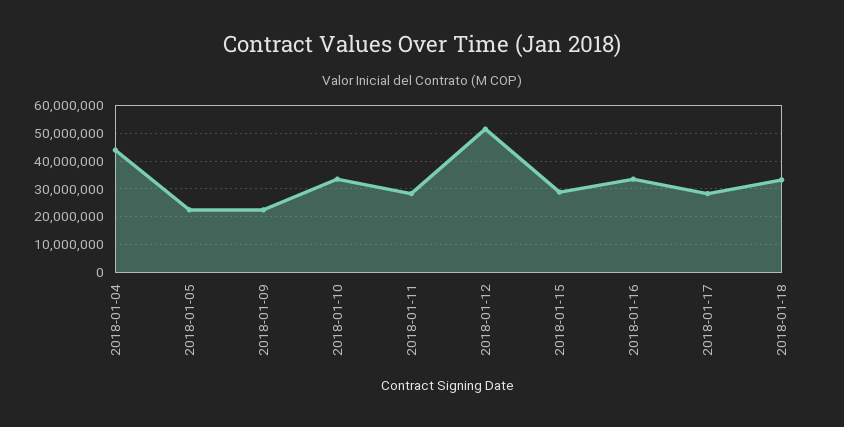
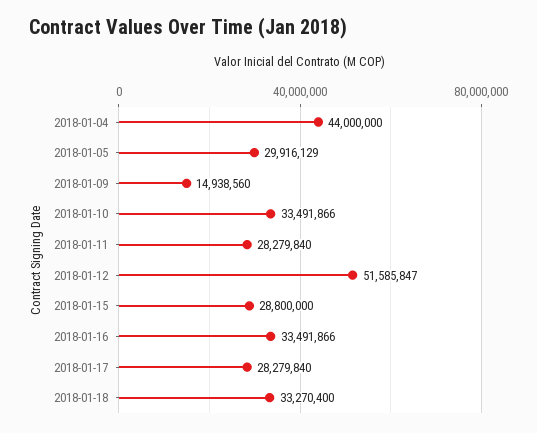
  {
    "2018-01-04": 44000000,
-   "2018-01-05": 22500000,
+   "2018-01-05": 29916129,
-   "2018-01-09": 22500000,
+   "2018-01-09": 14938560,
    "2018-01-10": 33491866,
    "2018-01-11": 28279840,
    "2018-01-12": 51585847,
    "2018-01-15": 28800000,
    "2018-01-16": 33491866,
    "2018-01-17": 28279840,
    "2018-01-18": 33270400
  }

